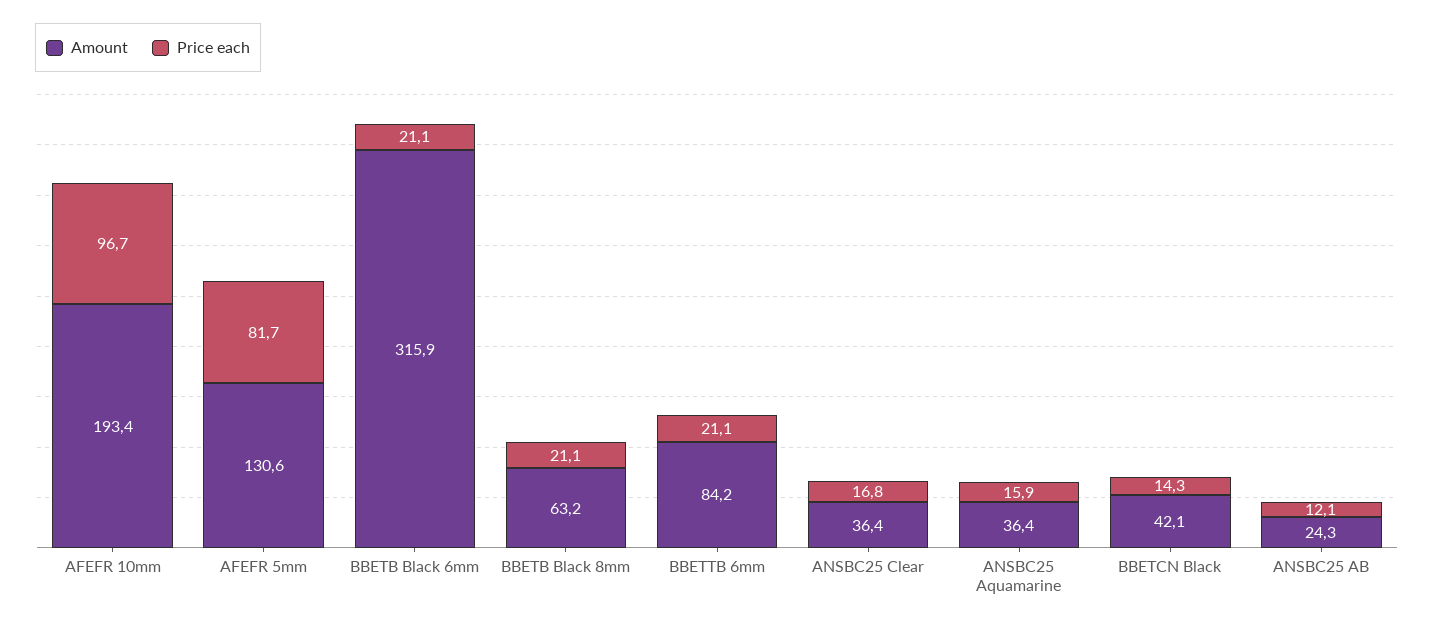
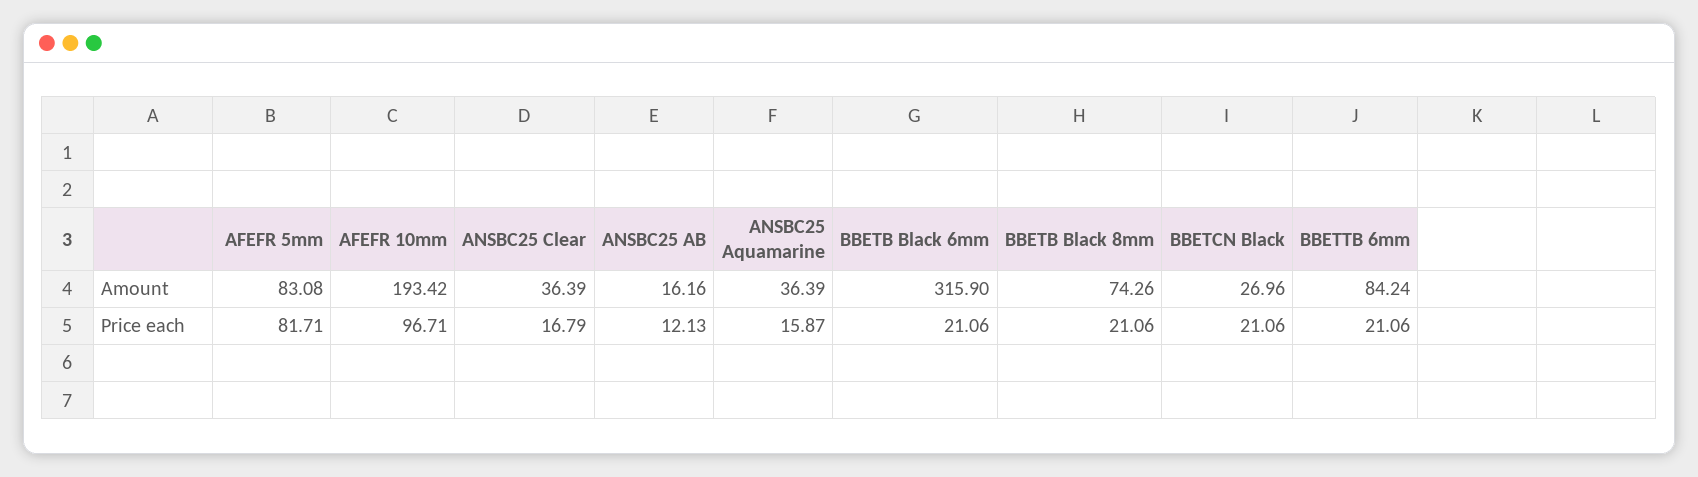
  {
    "Amount": {
      "AFEFR 10mm": 193.42,
-     "AFEFR 5mm": 130.6,
+     "AFEFR 5mm": 83.08,
      "BBETB Black 6mm": 315.9,
-     "BBETB Black 8mm": 63.2,
+     "BBETB Black 8mm": 74.26,
      "BBETTB 6mm": 84.24,
      "ANSBC25 Clear": 36.39,
      "ANSBC25 Aquamarine": 36.39,
-     "BBETCN Black": 42.1,
+     "BBETCN Black": 26.96,
-     "ANSBC25 AB": 24.3
+     "ANSBC25 AB": 16.16
    },
    "Price each": {
      "AFEFR 10mm": 96.71,
      "AFEFR 5mm": 81.71,
      "BBETB Black 6mm": 21.06,
      "BBETB Black 8mm": 21.06,
      "BBETTB 6mm": 21.06,
      "ANSBC25 Clear": 16.79,
      "ANSBC25 Aquamarine": 15.87,
-     "BBETCN Black": 14.3,
+     "BBETCN Black": 21.06,
      "ANSBC25 AB": 12.13
    }
  }

